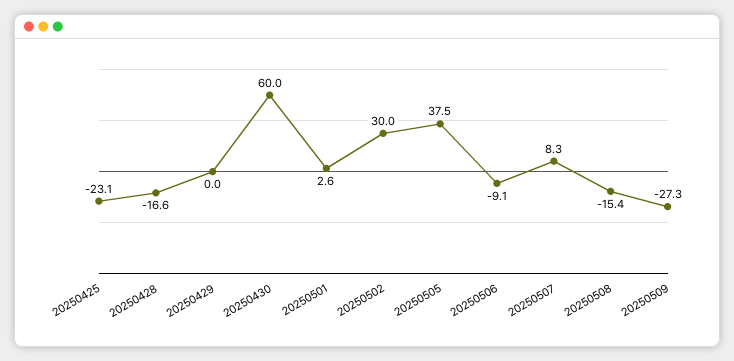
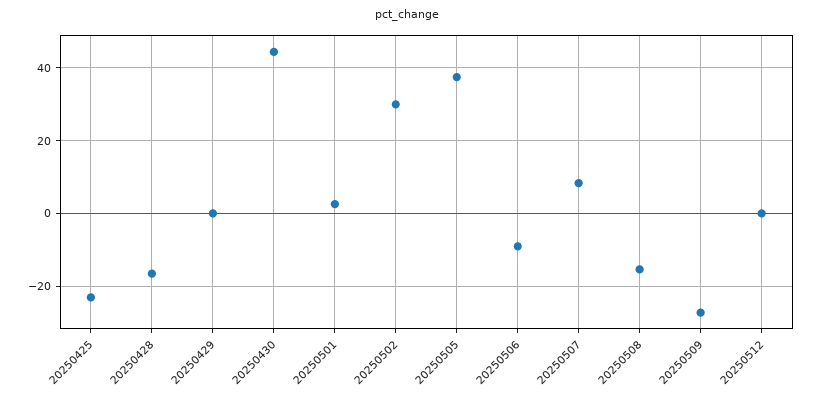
  {
    "20250425": -23.1,
    "20250428": -16.6,
    "20250429": 0,
-   "20250430": 60,
+   "20250430": 44,
    "20250501": 2.6,
    "20250502": 30,
    "20250505": 37.5,
    "20250506": -9.1,
    "20250507": 8.3,
    "20250508": -15.4,
-   "20250509": -27.3
+   "20250509": -27.3,
+   "20250512": 0
  }

